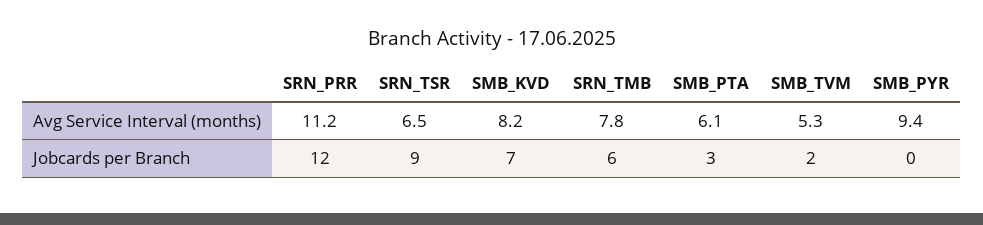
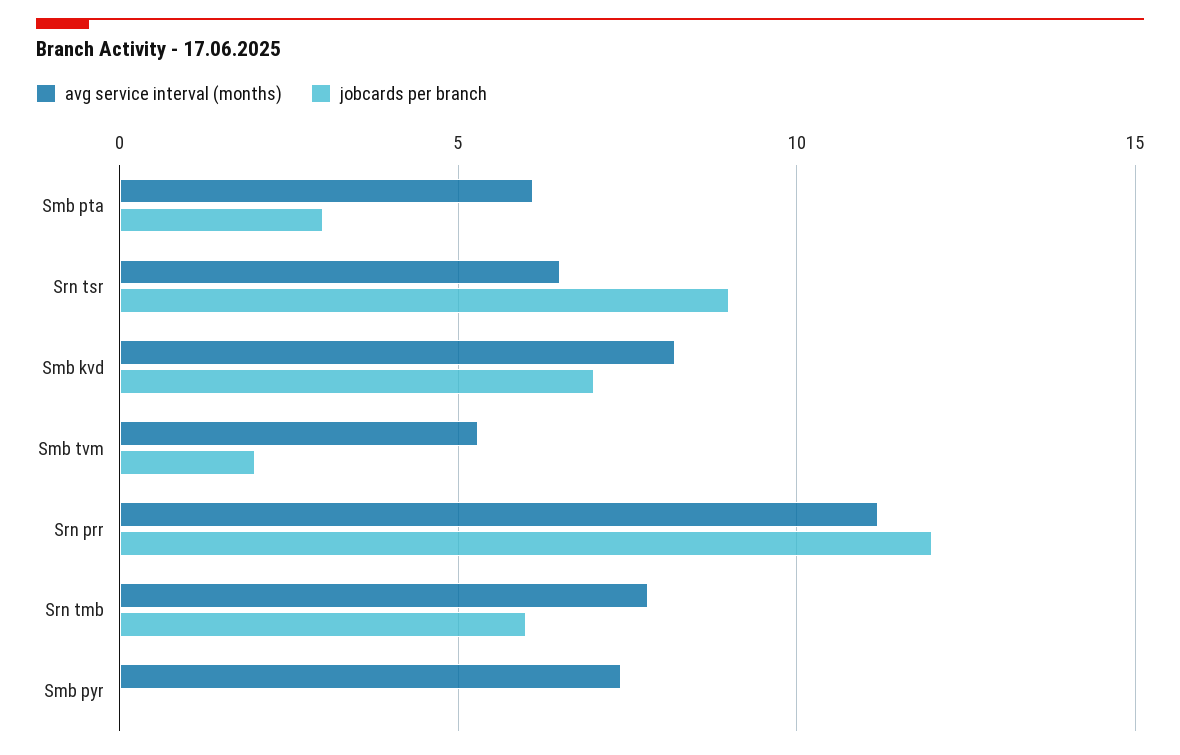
  {
    "Avg Service Interval (months)": {
      "SRN_PRR": 11.2,
      "SRN_TSR": 6.5,
      "SMB_KVD": 8.2,
      "SRN_TMB": 7.8,
      "SMB_PTA": 6.1,
      "SMB_TVM": 5.3,
-     "SMB_PYR": 9.4
+     "SMB_PYR": 7.5
    },
    "Jobcards per Branch": {
      "SRN_PRR": 12,
      "SRN_TSR": 9,
      "SMB_KVD": 7,
      "SRN_TMB": 6,
      "SMB_PTA": 3,
      "SMB_TVM": 2,
      "SMB_PYR": 0
    }
  }

